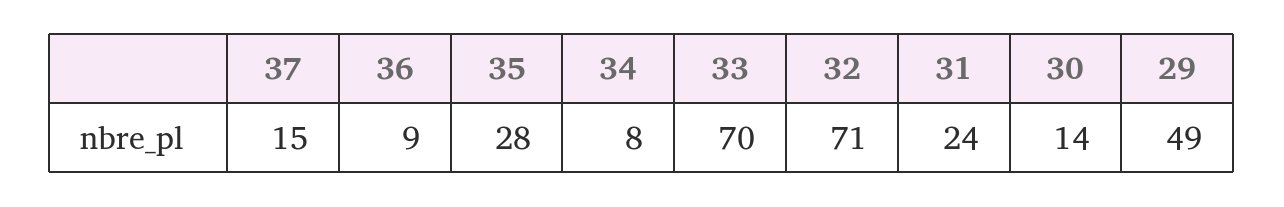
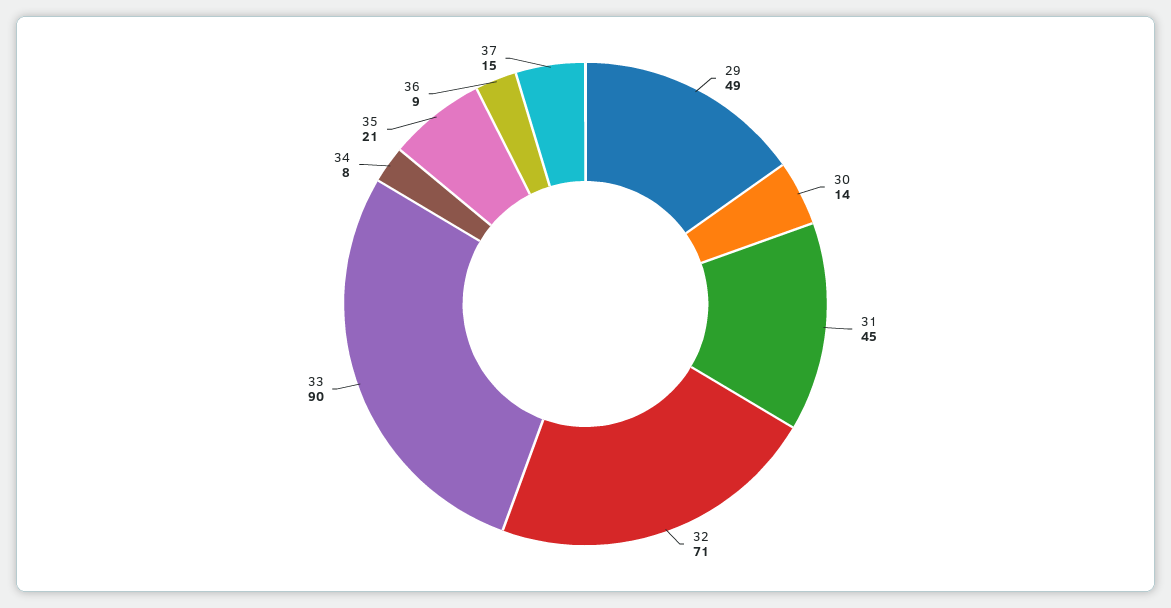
  {
    "37": 15,
    "36": 9,
-   "35": 28,
+   "35": 21,
    "34": 8,
-   "33": 70,
+   "33": 90,
    "32": 71,
-   "31": 24,
+   "31": 45,
    "30": 14,
    "29": 49
  }

